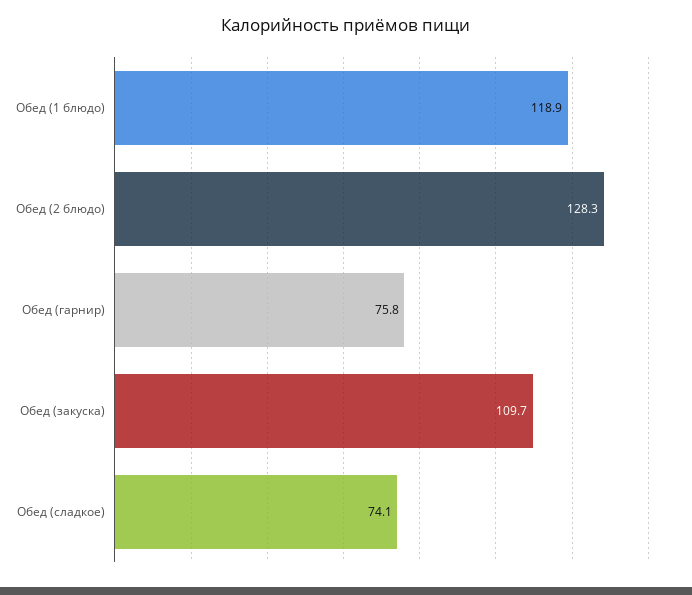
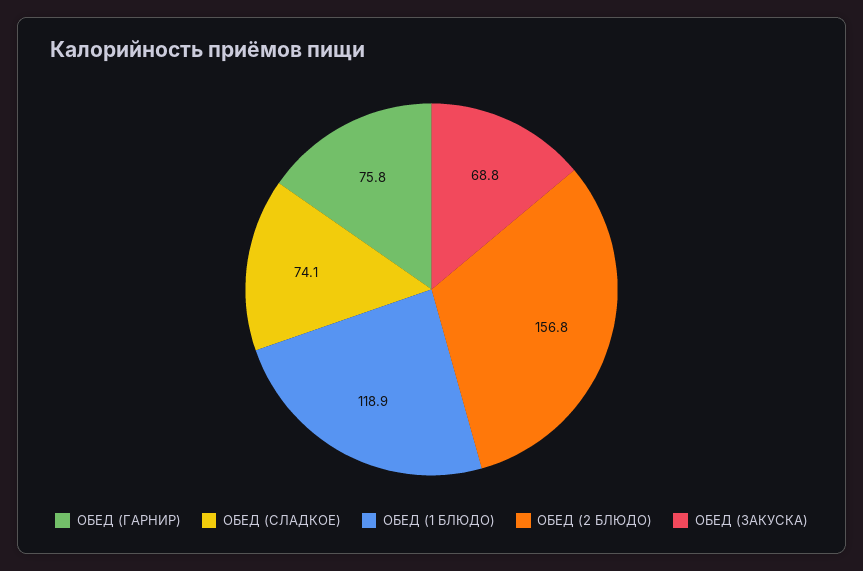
  {
    "Обед (1 блюдо)": 118.9,
-   "Обед (2 блюдо)": 128.3,
+   "Обед (2 блюдо)": 156.8,
    "Обед (гарнир)": 75.8,
-   "Обед (закуска)": 109.7,
+   "Обед (закуска)": 68.8,
    "Обед (сладкое)": 74.1
  }

